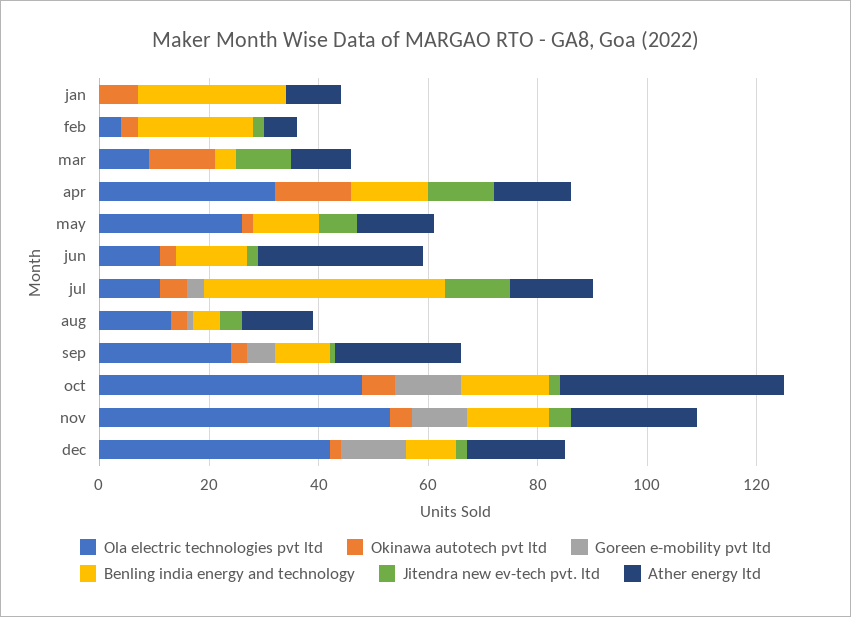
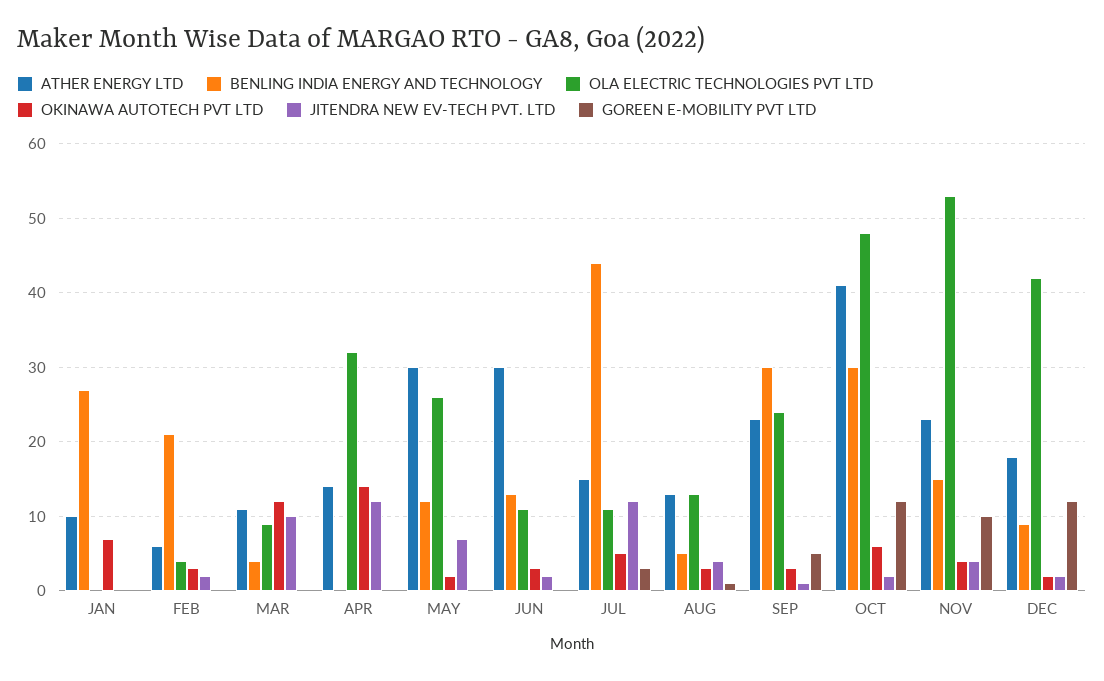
  {
    "Ola electric technologies pvt ltd": {
      "jan": 0,
      "feb": 4,
      "mar": 9,
      "apr": 32,
      "may": 26,
      "jun": 11,
      "jul": 11,
      "aug": 13,
      "sep": 24,
      "oct": 48,
      "nov": 53,
      "dec": 42
    },
    "Okinawa autotech pvt ltd": {
      "jan": 7,
      "feb": 3,
      "mar": 12,
      "apr": 14,
      "may": 2,
      "jun": 3,
      "jul": 5,
      "aug": 3,
      "sep": 3,
      "oct": 6,
      "nov": 4,
      "dec": 2
    },
    "Goreen e-mobility pvt ltd": {
      "jan": 0,
      "feb": 0,
      "mar": 0,
      "apr": 0,
      "may": 0,
      "jun": 0,
      "jul": 3,
      "aug": 1,
      "sep": 5,
      "oct": 12,
      "nov": 10,
      "dec": 12
    },
    "Benling india energy and technology": {
      "jan": 27,
      "feb": 21,
      "mar": 4,
-     "apr": 15,
+     "apr": 0,
      "may": 12,
      "jun": 13,
      "jul": 44,
      "aug": 5,
-     "sep": 10,
+     "sep": 30,
-     "oct": 15,
+     "oct": 30,
      "nov": 15,
      "dec": 9
    },
    "Jitendra new ev-tech pvt. ltd": {
      "jan": 0,
      "feb": 2,
      "mar": 10,
      "apr": 12,
      "may": 7,
      "jun": 2,
      "jul": 12,
      "aug": 4,
      "sep": 1,
      "oct": 2,
      "nov": 4,
      "dec": 2
    },
    "Ather energy ltd": {
      "jan": 10,
      "feb": 6,
      "mar": 11,
      "apr": 14,
-     "may": 15,
+     "may": 30,
      "jun": 30,
      "jul": 15,
      "aug": 13,
      "sep": 23,
      "oct": 41,
      "nov": 23,
      "dec": 18
    }
  }

